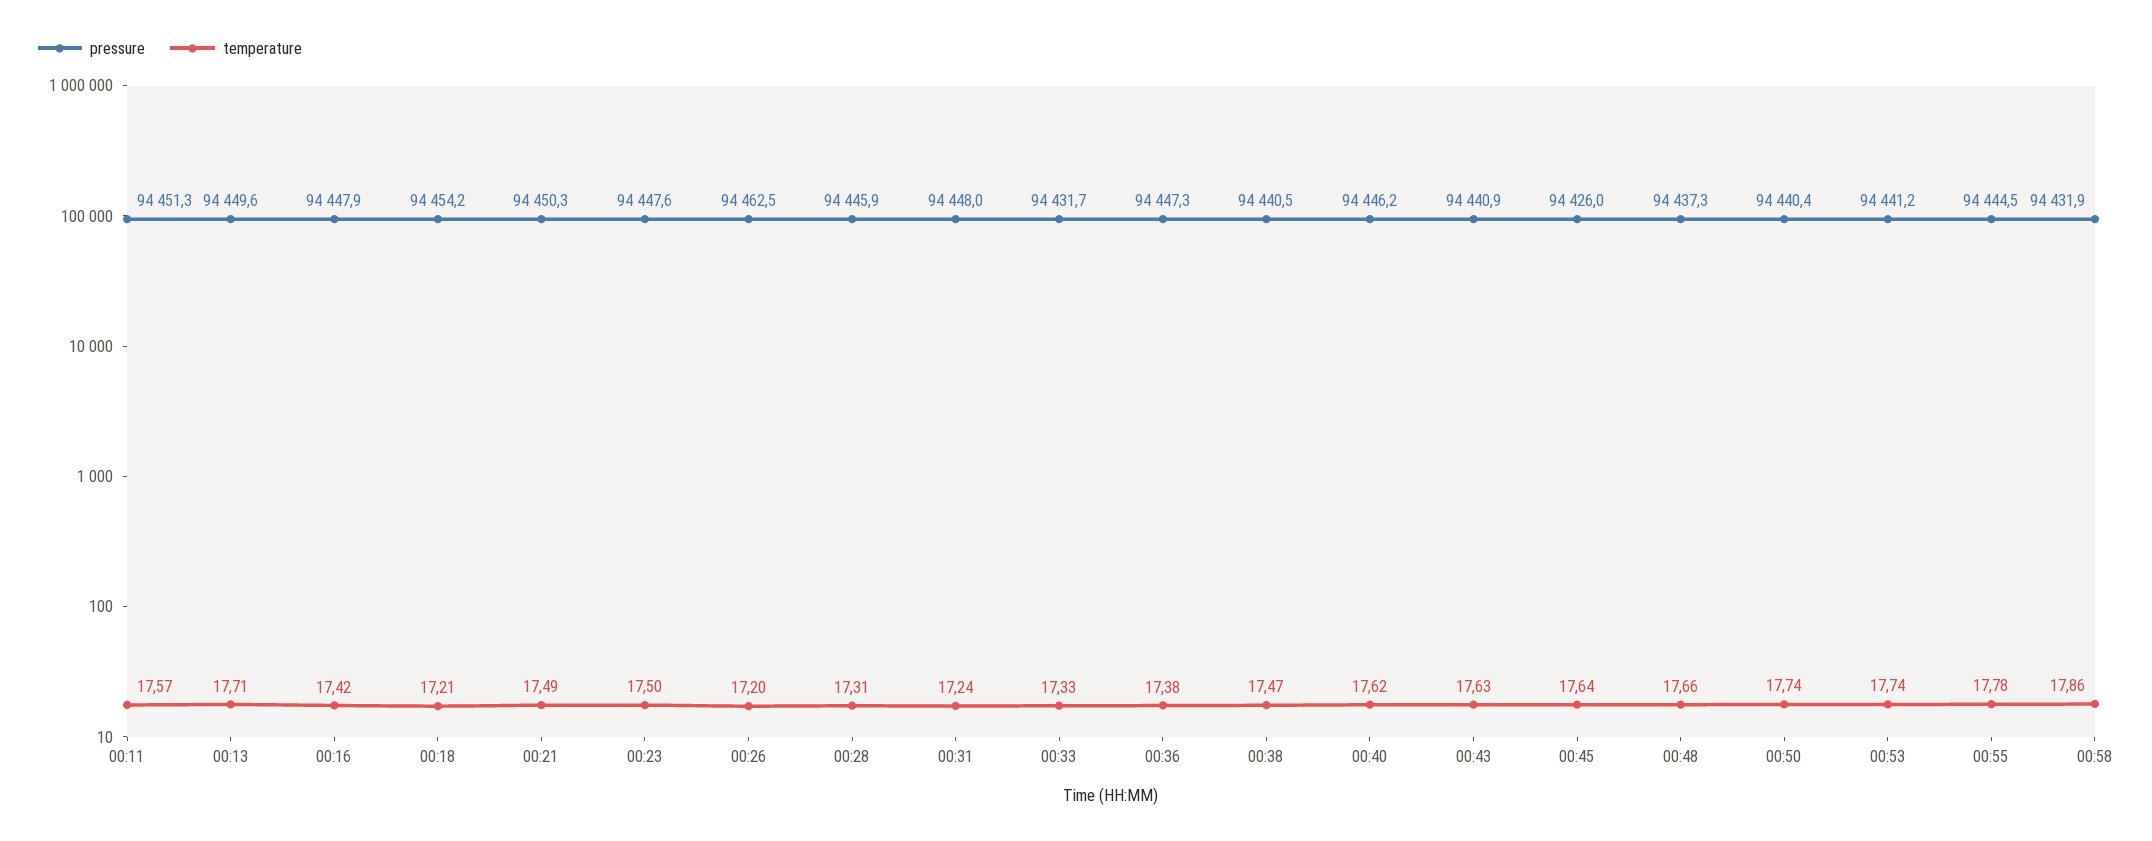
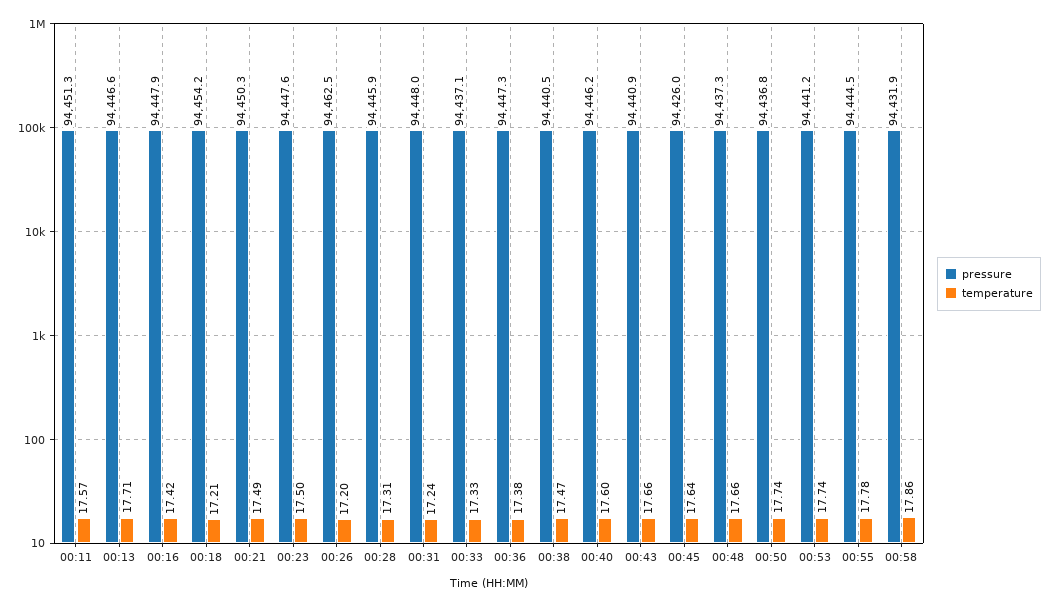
  {
    "pressure": {
      "00:11": 94451.3,
-     "00:13": 94449.6,
+     "00:13": 94446.6,
      "00:16": 94447.9,
      "00:18": 94454.2,
      "00:21": 94450.3,
      "00:23": 94447.6,
      "00:26": 94462.5,
      "00:28": 94445.9,
      "00:31": 94448,
-     "00:33": 94431.7,
+     "00:33": 94437.1,
      "00:36": 94447.3,
      "00:38": 94440.5,
      "00:40": 94446.2,
      "00:43": 94440.9,
      "00:45": 94426,
      "00:48": 94437.3,
-     "00:50": 94440.4,
+     "00:50": 94436.8,
      "00:53": 94441.2,
      "00:55": 94444.5,
      "00:58": 94431.9
    },
    "temperature": {
      "00:11": 17.57,
      "00:13": 17.71,
      "00:16": 17.42,
      "00:18": 17.21,
      "00:21": 17.49,
      "00:23": 17.5,
      "00:26": 17.2,
      "00:28": 17.31,
      "00:31": 17.24,
      "00:33": 17.33,
      "00:36": 17.38,
      "00:38": 17.47,
-     "00:40": 17.62,
+     "00:40": 17.6,
-     "00:43": 17.63,
+     "00:43": 17.66,
      "00:45": 17.64,
      "00:48": 17.66,
      "00:50": 17.74,
      "00:53": 17.74,
      "00:55": 17.78,
      "00:58": 17.86
    }
  }

